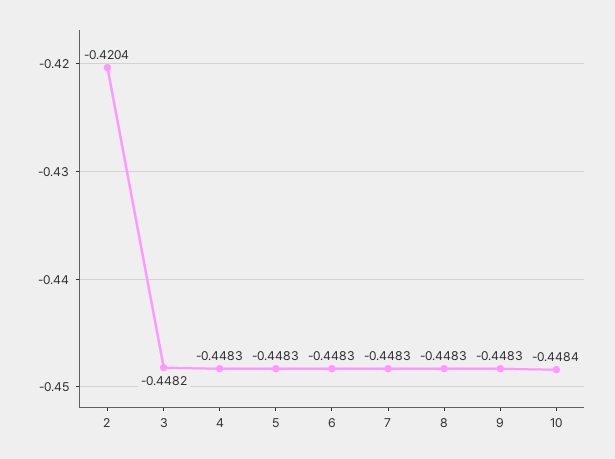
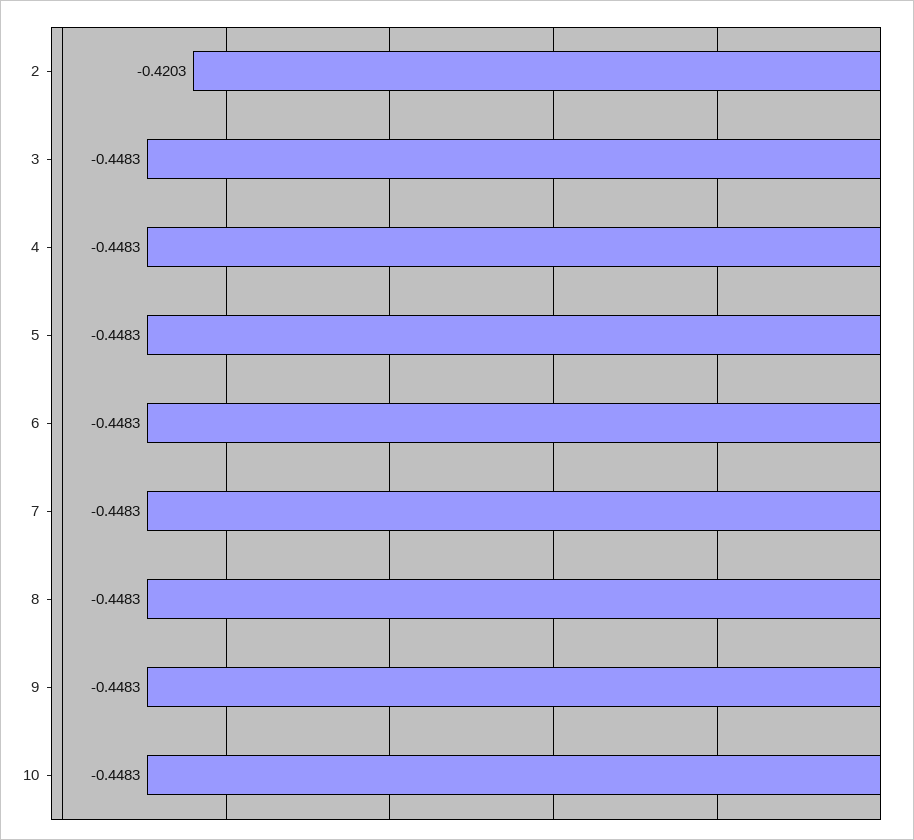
  {
-   "2": -0.4204,
+   "2": -0.4203,
-   "3": -0.4482,
+   "3": -0.4483,
    "4": -0.4483,
    "5": -0.4483,
    "6": -0.4483,
    "7": -0.4483,
    "8": -0.4483,
    "9": -0.4483,
-   "10": -0.4484
+   "10": -0.4483
  }

